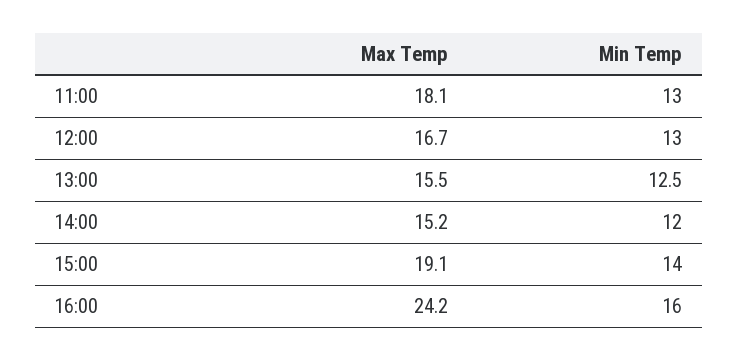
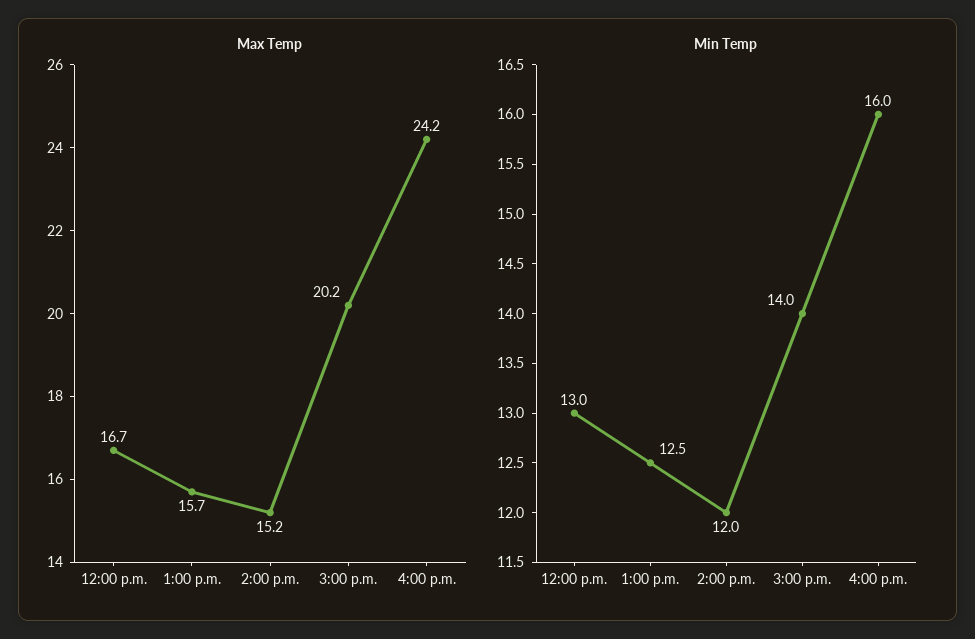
  {
    "Max Temp": {
-     "11:00": 18.1,
      "12:00": 16.7,
-     "13:00": 15.5,
+     "13:00": 15.7,
      "14:00": 15.2,
-     "15:00": 19.1,
+     "15:00": 20.2,
      "16:00": 24.2
    },
    "Min Temp": {
-     "11:00": 13,
      "12:00": 13,
      "13:00": 12.5,
      "14:00": 12,
      "15:00": 14,
      "16:00": 16
    }
  }

